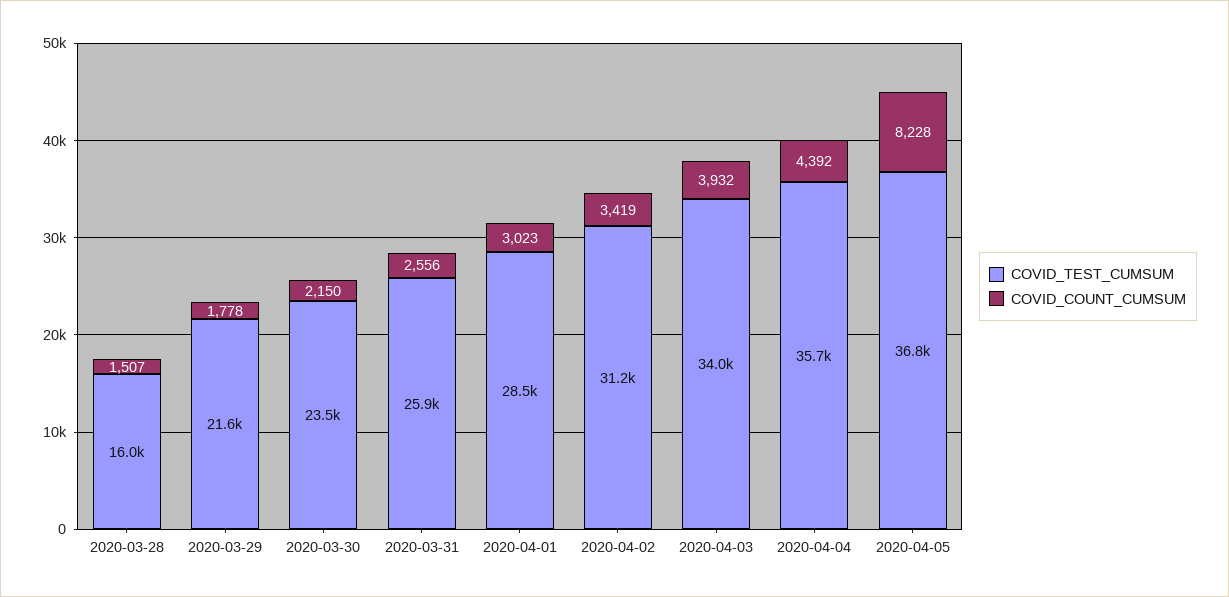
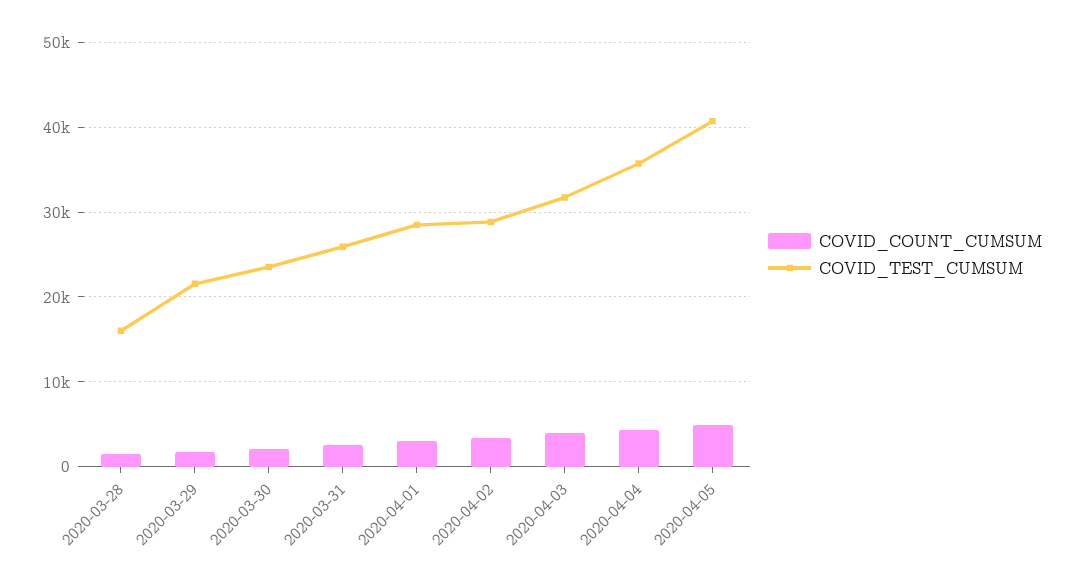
  {
    "COVID_TEST_CUMSUM": {
      "2020-03-28": 16000,
      "2020-03-29": 21600,
      "2020-03-30": 23500,
      "2020-03-31": 25900,
      "2020-04-01": 28500,
-     "2020-04-02": 31200,
+     "2020-04-02": 29000,
-     "2020-04-03": 34000,
+     "2020-04-03": 32000,
      "2020-04-04": 35700,
-     "2020-04-05": 36800
+     "2020-04-05": 41000
    },
    "COVID_COUNT_CUMSUM": {
      "2020-03-28": 1507,
      "2020-03-29": 1778,
      "2020-03-30": 2150,
      "2020-03-31": 2556,
      "2020-04-01": 3023,
      "2020-04-02": 3419,
      "2020-04-03": 3932,
      "2020-04-04": 4392,
-     "2020-04-05": 8228
+     "2020-04-05": 5000
    }
  }

